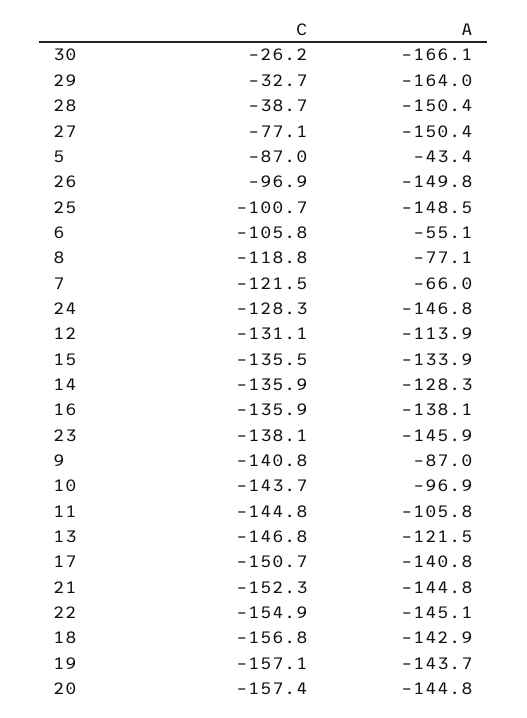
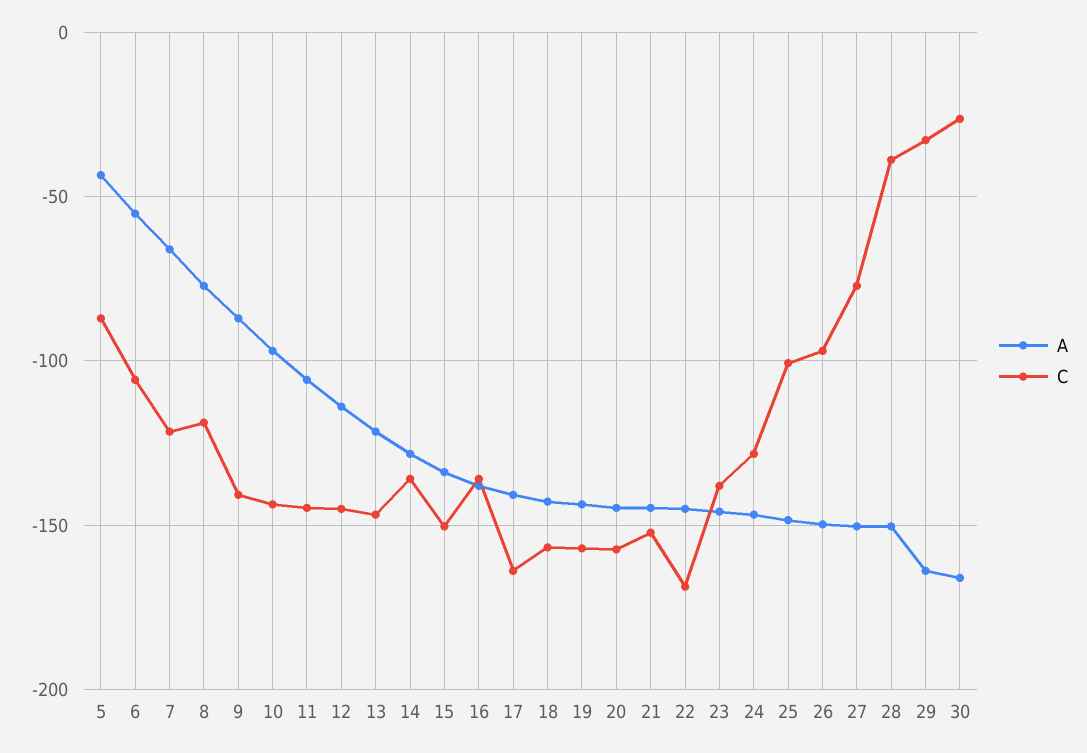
  {
    "C": {
      "30": -26.2,
      "29": -32.7,
      "28": -38.7,
      "27": -77.1,
      "5": -87,
      "26": -96.9,
      "25": -100.7,
      "6": -105.8,
      "8": -118.8,
      "7": -121.5,
      "24": -128.3,
-     "12": -131.1,
+     "12": -145,
-     "15": -135.5,
+     "15": -150,
      "14": -135.9,
      "16": -135.9,
      "23": -138.1,
      "9": -140.8,
      "10": -143.7,
      "11": -144.8,
      "13": -146.8,
-     "17": -150.7,
+     "17": -165,
      "21": -152.3,
-     "22": -154.9,
+     "22": -170,
      "18": -156.8,
      "19": -157.1,
      "20": -157.4
    },
    "A": {
      "30": -166.1,
      "29": -164,
      "28": -150.4,
      "27": -150.4,
      "5": -43.4,
      "26": -149.8,
      "25": -148.5,
      "6": -55.1,
      "8": -77.1,
      "7": -66,
      "24": -146.8,
      "12": -113.9,
      "15": -133.9,
      "14": -128.3,
      "16": -138.1,
      "23": -145.9,
      "9": -87,
      "10": -96.9,
      "11": -105.8,
      "13": -121.5,
      "17": -140.8,
      "21": -144.8,
      "22": -145.1,
      "18": -142.9,
      "19": -143.7,
      "20": -144.8
    }
  }

